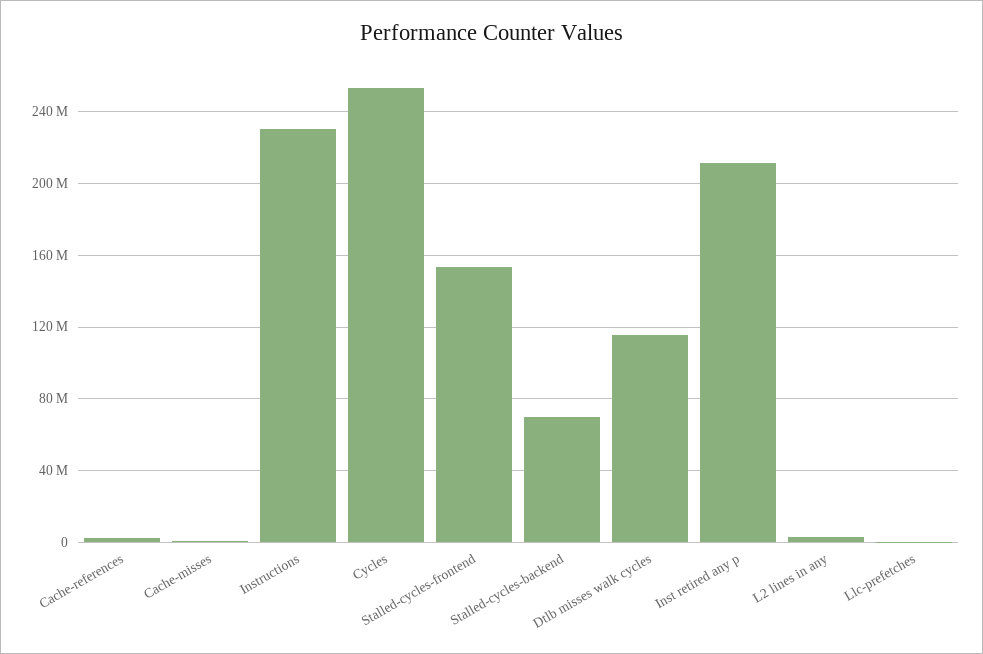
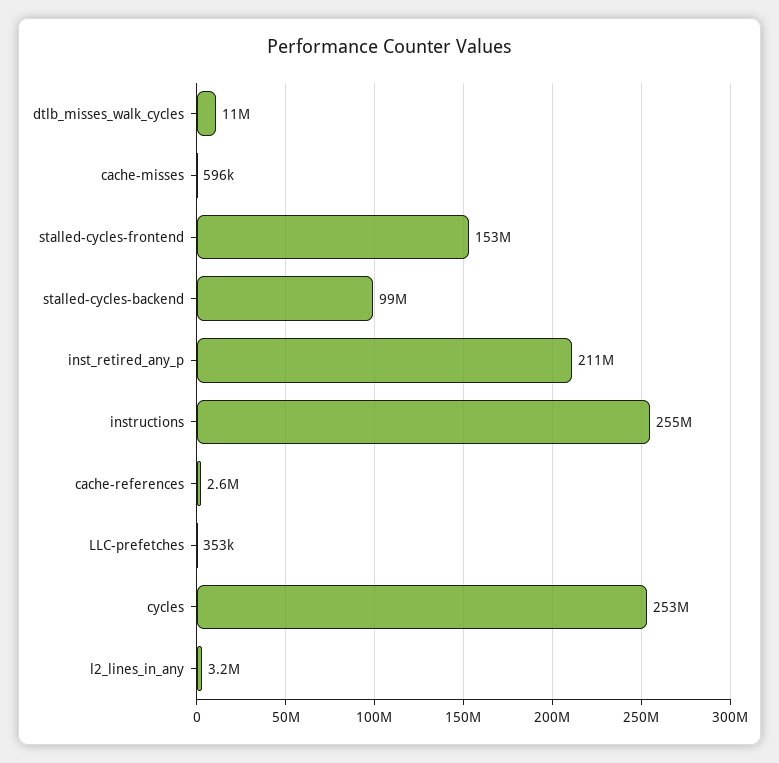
  {
    "Cache-references": 2600000,
    "Cache-misses": 596000,
-   "Instructions": 230000000,
+   "Instructions": 255000000,
    "Cycles": 253000000,
    "Stalled-cycles-frontend": 153000000,
-   "Stalled-cycles-backend": 70000000,
+   "Stalled-cycles-backend": 99000000,
-   "Dtlb misses walk cycles": 115000000,
+   "Dtlb misses walk cycles": 11000000,
    "Inst retired any p": 211000000,
    "L2 lines in any": 3200000,
    "Llc-prefetches": 353000
  }

